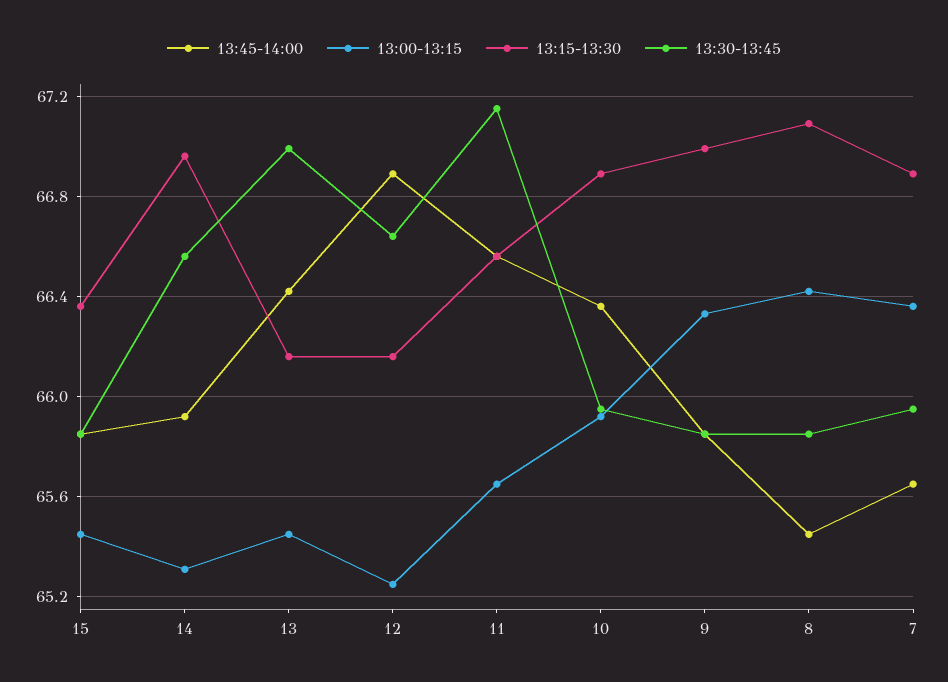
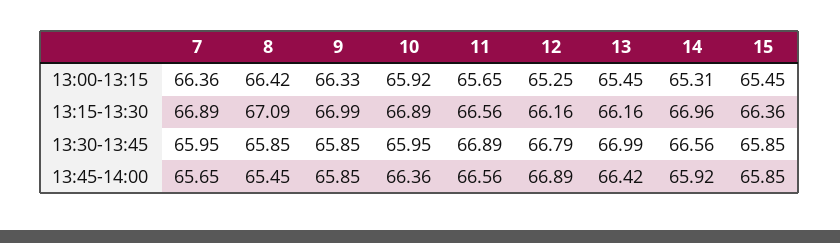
  {
    "13:45-14:00": {
      "15": 65.85,
      "14": 65.92,
      "13": 66.42,
      "12": 66.89,
      "11": 66.56,
      "10": 66.36,
      "9": 65.85,
      "8": 65.45,
      "7": 65.65
    },
    "13:00-13:15": {
      "15": 65.45,
      "14": 65.31,
      "13": 65.45,
      "12": 65.25,
      "11": 65.65,
      "10": 65.92,
      "9": 66.33,
      "8": 66.42,
      "7": 66.36
    },
    "13:15-13:30": {
      "15": 66.36,
      "14": 66.96,
      "13": 66.16,
      "12": 66.16,
      "11": 66.56,
      "10": 66.89,
      "9": 66.99,
      "8": 67.09,
      "7": 66.89
    },
    "13:30-13:45": {
      "15": 65.85,
      "14": 66.56,
      "13": 66.99,
-     "12": 66.65,
+     "12": 66.79,
-     "11": 67.15,
+     "11": 66.89,
      "10": 65.95,
      "9": 65.85,
      "8": 65.85,
      "7": 65.95
    }
  }

